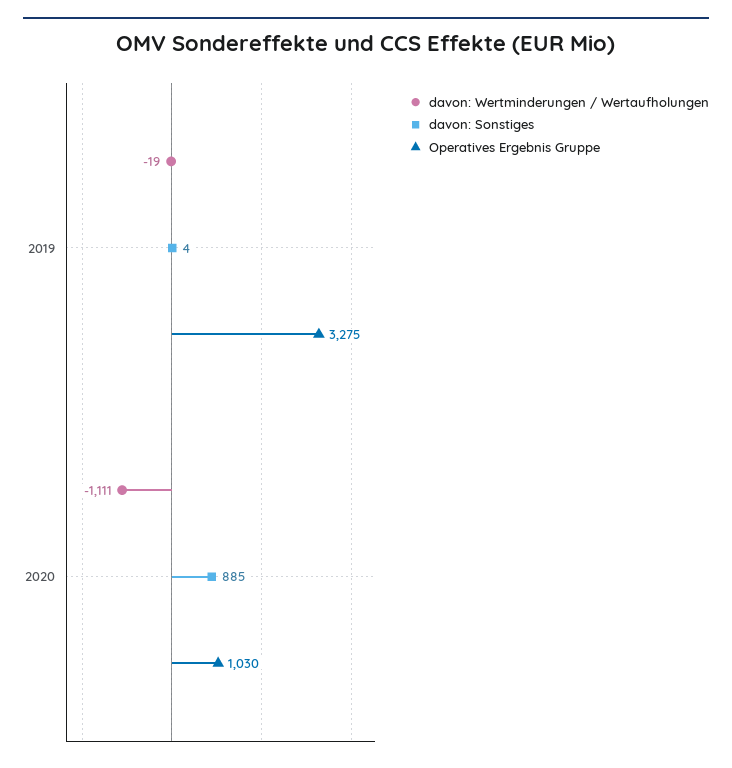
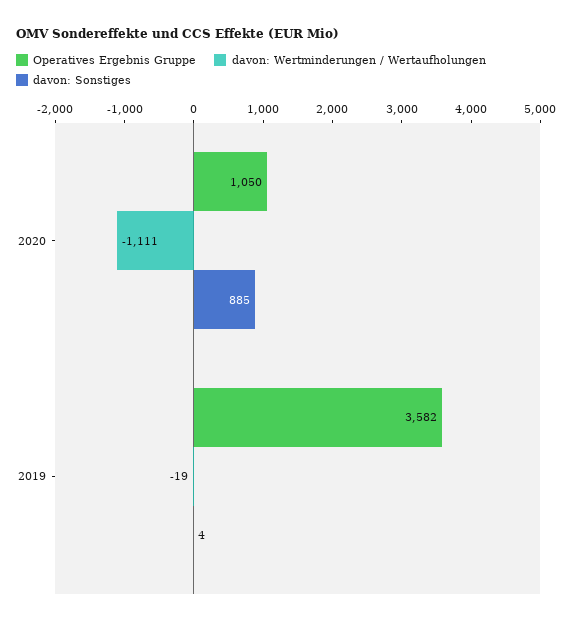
  {
    "davon: Wertminderungen / Wertaufholungen": {
      "2019": -19,
      "2020": -1111
    },
    "davon: Sonstiges": {
      "2019": 4,
      "2020": 885
    },
    "Operatives Ergebnis Gruppe": {
-     "2019": 3275,
+     "2019": 3582,
-     "2020": 1030
+     "2020": 1050
    }
  }

